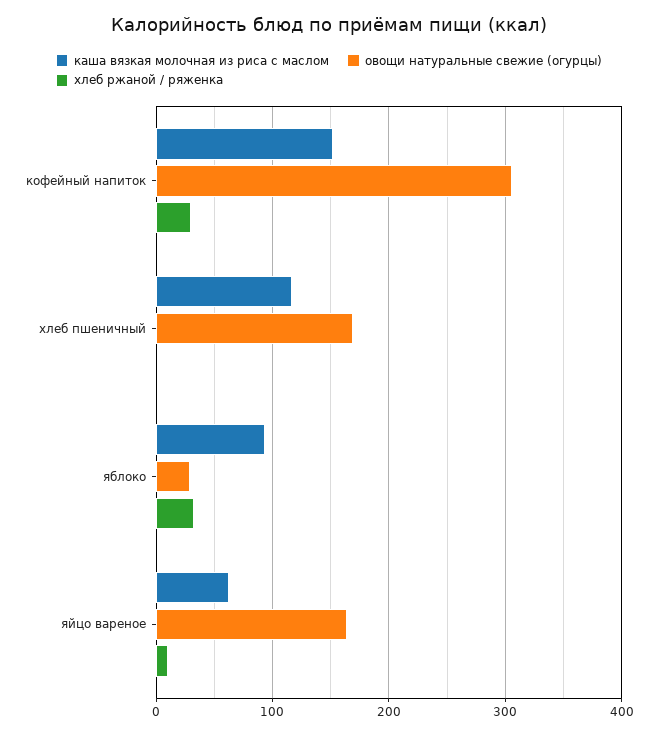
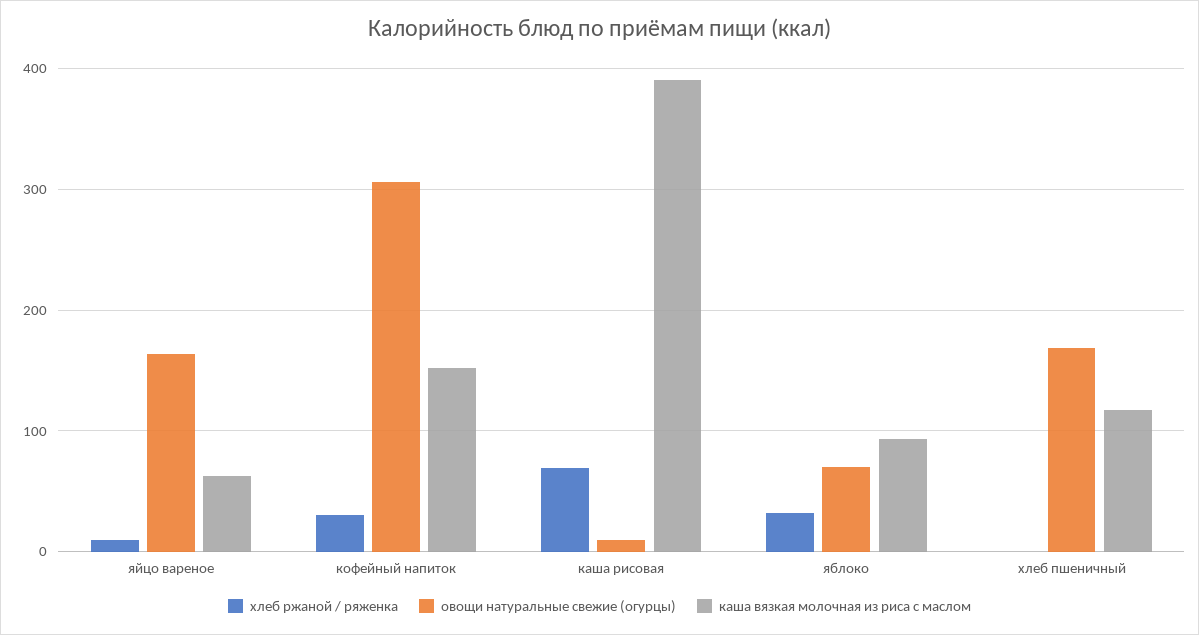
  {
    "каша вязкая молочная из риса с маслом": {
      "кофейный напиток": 150,
      "хлеб пшеничный": 120,
      "яблоко": 90,
-     "яйцо вареное": 60
+     "яйцо вареное": 60,
+     "каша рисовая": 390
    },
    "овощи натуральные свежие (огурцы)": {
      "кофейный напиток": 310,
      "хлеб пшеничный": 170,
-     "яблоко": 30,
+     "яблоко": 70,
-     "яйцо вареное": 160
+     "яйцо вареное": 160,
+     "каша рисовая": 10
    },
    "хлеб ржаной / ряженка": {
      "кофейный напиток": 30,
      "хлеб пшеничный": 0,
      "яблоко": 30,
-     "яйцо вареное": 10
+     "яйцо вареное": 10,
+     "каша рисовая": 70
    }
  }

